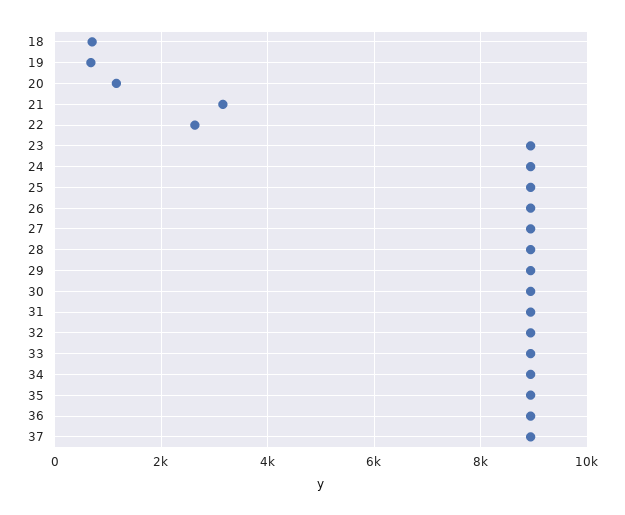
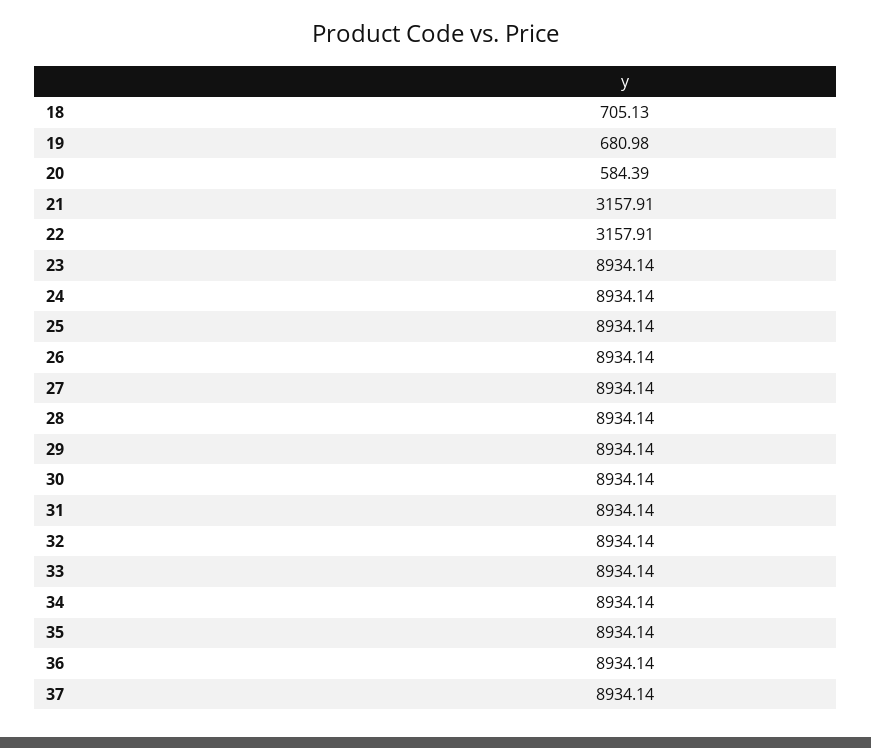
  {
    "18": 705.13,
    "19": 680.98,
-   "20": 1200,
+   "20": 584.39,
    "21": 3157.91,
-   "22": 2600,
+   "22": 3157.91,
    "23": 8934.14,
    "24": 8934.14,
    "25": 8934.14,
    "26": 8934.14,
    "27": 8934.14,
    "28": 8934.14,
    "29": 8934.14,
    "30": 8934.14,
    "31": 8934.14,
    "32": 8934.14,
    "33": 8934.14,
    "34": 8934.14,
    "35": 8934.14,
    "36": 8934.14,
    "37": 8934.14
  }

